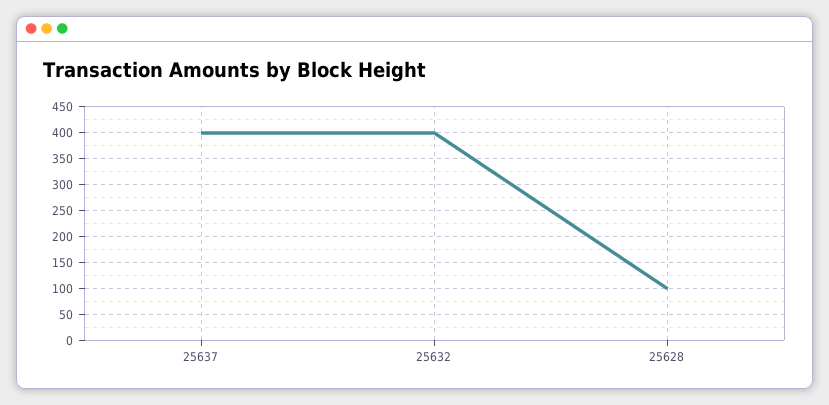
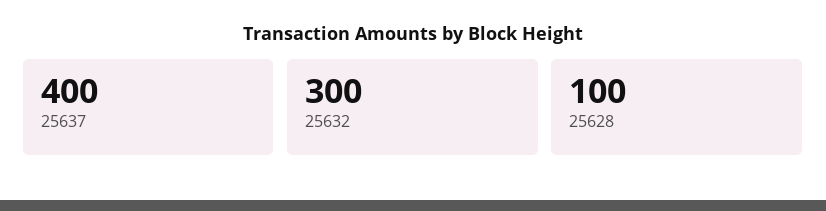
  {
    "25637": 400,
-   "25632": 400,
+   "25632": 300,
    "25628": 100
  }

